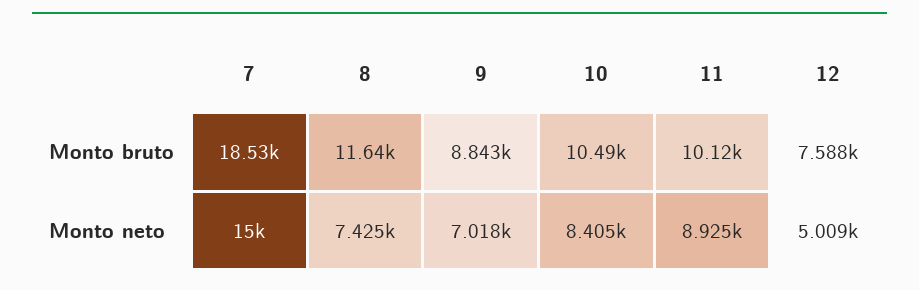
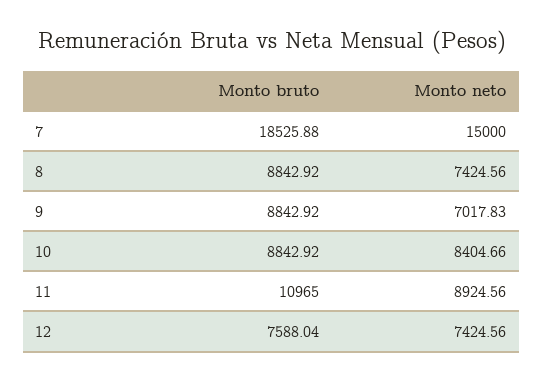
  {
    "7": {
      "Monto bruto": 18525.88,
      "Monto neto": 15000
    },
    "8": {
-     "Monto bruto": 11640,
+     "Monto bruto": 8842.92,
      "Monto neto": 7424.56
    },
    "9": {
      "Monto bruto": 8842.92,
      "Monto neto": 7017.83
    },
    "10": {
-     "Monto bruto": 10490,
+     "Monto bruto": 8842.92,
      "Monto neto": 8404.66
    },
    "11": {
-     "Monto bruto": 10120,
+     "Monto bruto": 10965,
      "Monto neto": 8924.56
    },
    "12": {
      "Monto bruto": 7588.04,
-     "Monto neto": 5009
+     "Monto neto": 7424.56
    }
  }

